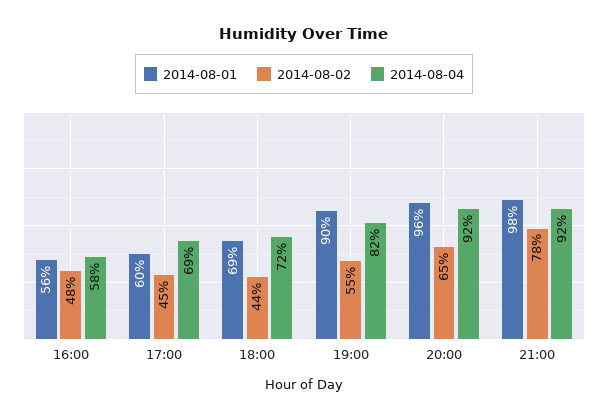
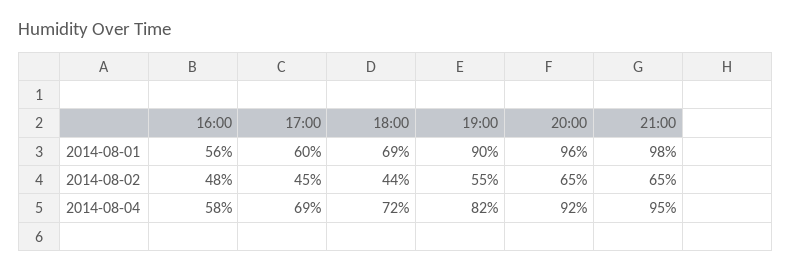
  {
    "2014-08-01": {
      "16:00": 56,
      "17:00": 60,
      "18:00": 69,
      "19:00": 90,
      "20:00": 96,
      "21:00": 98
    },
    "2014-08-02": {
      "16:00": 48,
      "17:00": 45,
      "18:00": 44,
      "19:00": 55,
      "20:00": 65,
-     "21:00": 78
+     "21:00": 65
    },
    "2014-08-04": {
      "16:00": 58,
      "17:00": 69,
      "18:00": 72,
      "19:00": 82,
      "20:00": 92,
-     "21:00": 92
+     "21:00": 95
    }
  }

